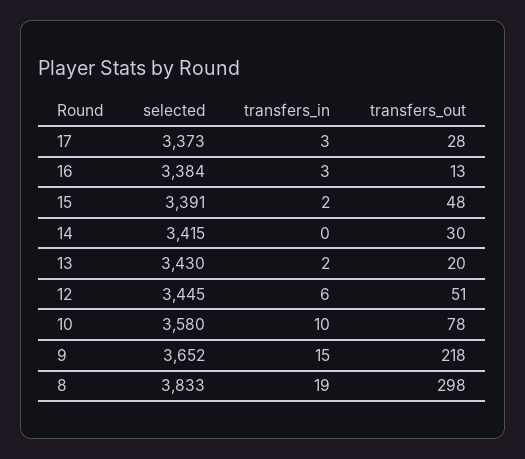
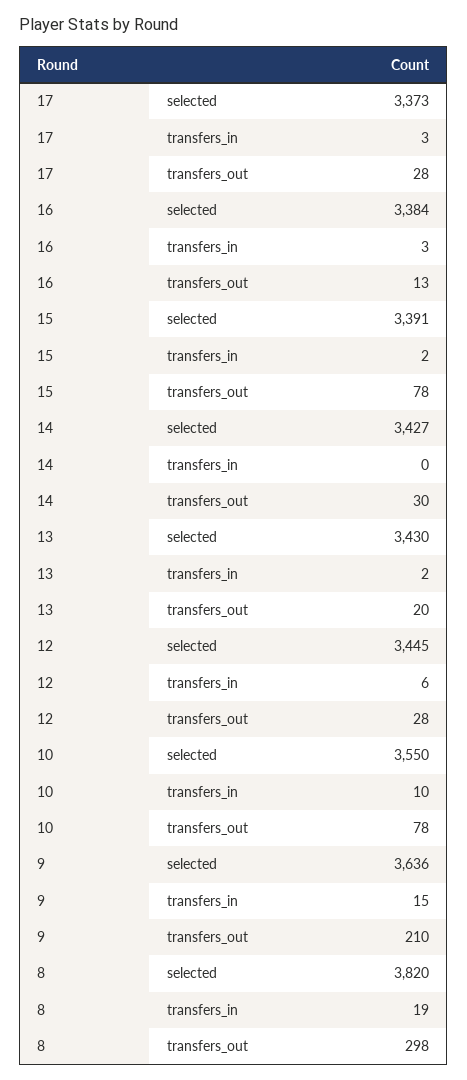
  {
    "selected": {
      "17": 3373,
      "16": 3384,
      "15": 3391,
-     "14": 3415,
+     "14": 3427,
      "13": 3430,
      "12": 3445,
-     "10": 3580,
+     "10": 3550,
-     "9": 3652,
+     "9": 3636,
-     "8": 3833
+     "8": 3820
    },
    "transfers_in": {
      "17": 3,
      "16": 3,
      "15": 2,
      "14": 0,
      "13": 2,
      "12": 6,
      "10": 10,
      "9": 15,
      "8": 19
    },
    "transfers_out": {
      "17": 28,
      "16": 13,
-     "15": 48,
+     "15": 78,
      "14": 30,
      "13": 20,
-     "12": 51,
+     "12": 28,
      "10": 78,
-     "9": 218,
+     "9": 210,
      "8": 298
    }
  }

